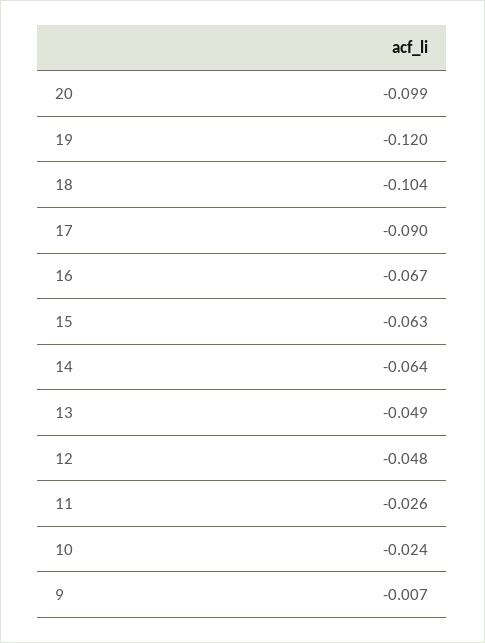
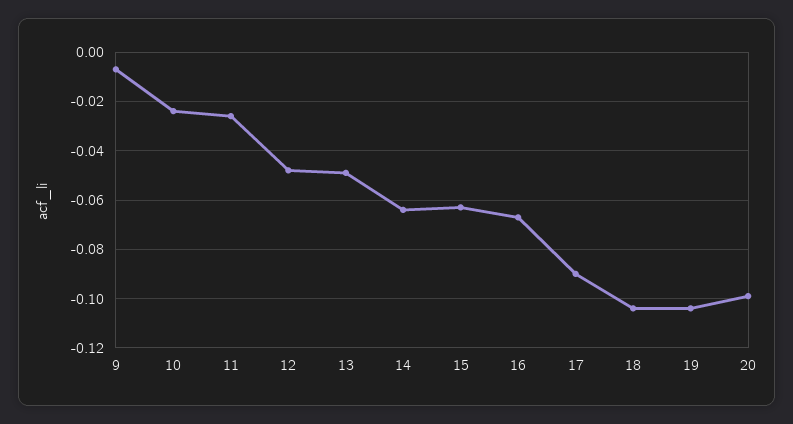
  {
    "20": -0.099,
-   "19": -0.12,
+   "19": -0.105,
    "18": -0.104,
    "17": -0.09,
    "16": -0.067,
    "15": -0.063,
    "14": -0.064,
    "13": -0.049,
    "12": -0.048,
    "11": -0.026,
    "10": -0.024,
    "9": -0.007
  }

